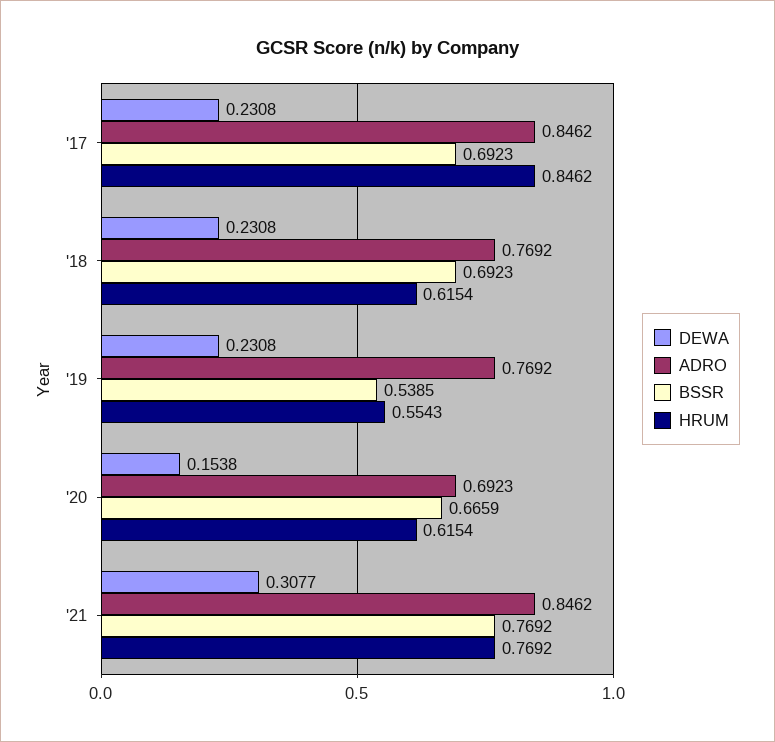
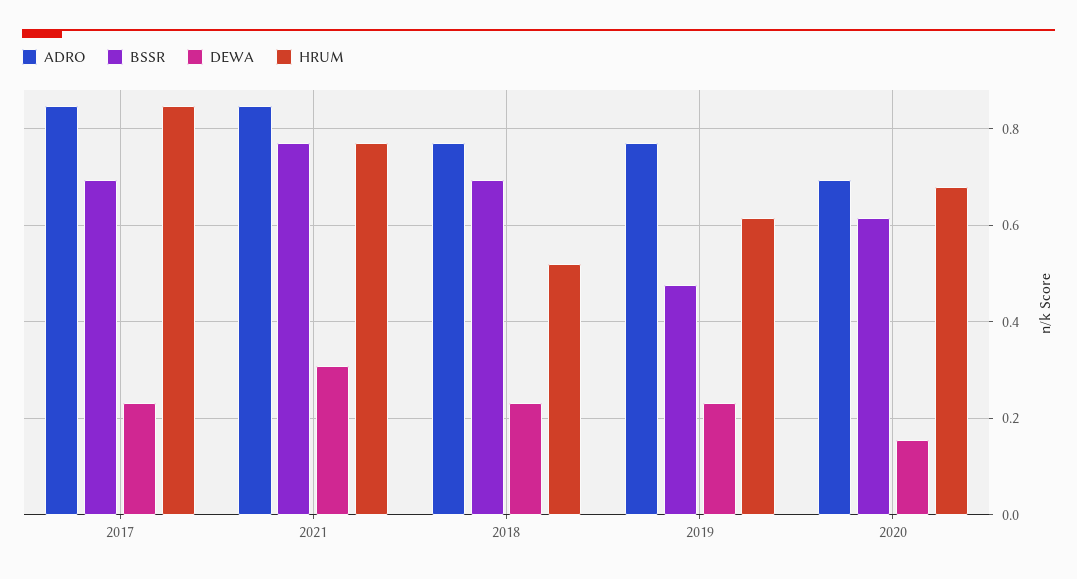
  {
    "DEWA": {
      "'17": 0.2308,
      "'18": 0.2308,
      "'19": 0.2308,
      "'20": 0.1538,
      "'21": 0.3077
    },
    "ADRO": {
      "'17": 0.8462,
      "'18": 0.7692,
      "'19": 0.7692,
      "'20": 0.6923,
      "'21": 0.8462
    },
    "BSSR": {
      "'17": 0.6923,
      "'18": 0.6923,
-     "'19": 0.5385,
+     "'19": 0.48,
-     "'20": 0.6659,
+     "'20": 0.62,
      "'21": 0.7692
    },
    "HRUM": {
      "'17": 0.8462,
-     "'18": 0.6154,
+     "'18": 0.52,
-     "'19": 0.5543,
+     "'19": 0.62,
-     "'20": 0.6154,
+     "'20": 0.68,
      "'21": 0.7692
    }
  }

